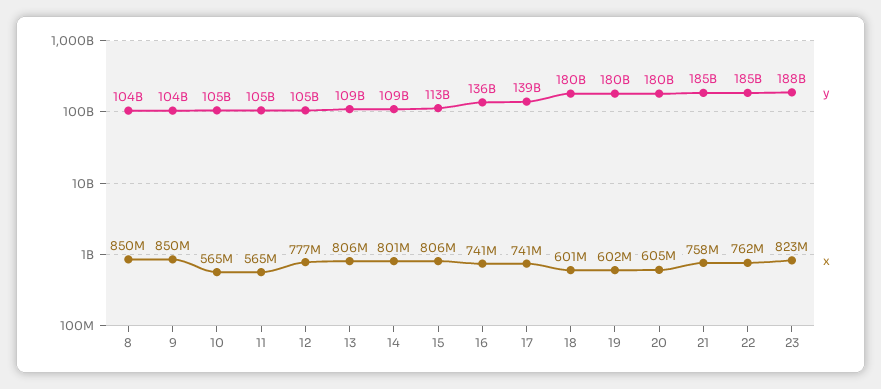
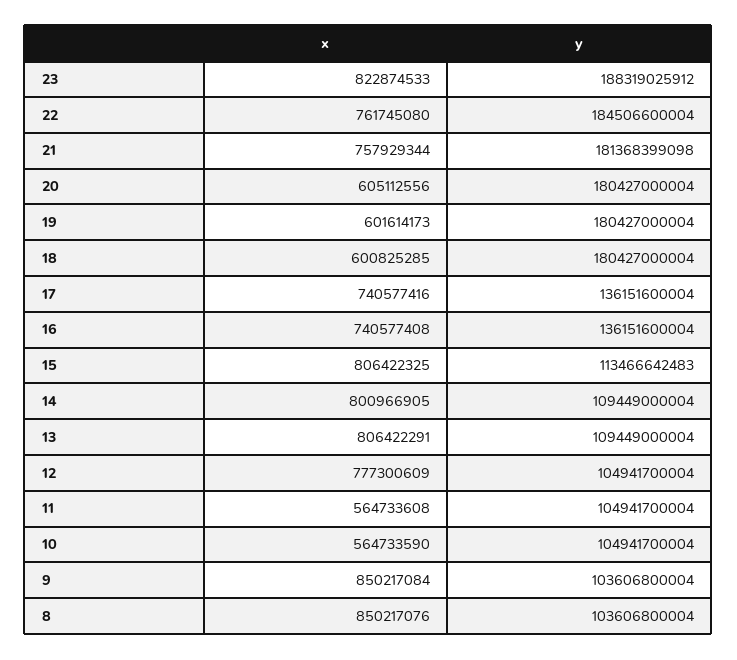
  {
    "y": {
      "8": 103606800004,
      "9": 103606800004,
      "10": 104941700004,
      "11": 104941700004,
      "12": 104941700004,
      "13": 109449000004,
      "14": 109449000004,
      "15": 113466642483,
      "16": 136151600004,
-     "17": 139000000000,
+     "17": 136151600004,
      "18": 180427000004,
      "19": 180427000004,
      "20": 180427000004,
-     "21": 185000000000,
+     "21": 181368399098,
      "22": 184506600004,
      "23": 188319025912
    },
    "x": {
      "8": 850217076,
      "9": 850217084,
      "10": 564733590,
      "11": 564733608,
      "12": 777300609,
      "13": 806422291,
      "14": 800966905,
      "15": 806422325,
      "16": 740577408,
      "17": 740577416,
      "18": 600825285,
      "19": 601614173,
      "20": 605112556,
      "21": 757929344,
      "22": 761745080,
      "23": 822874533
    }
  }

